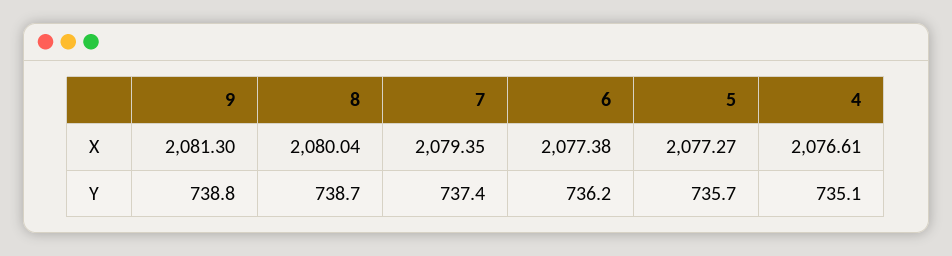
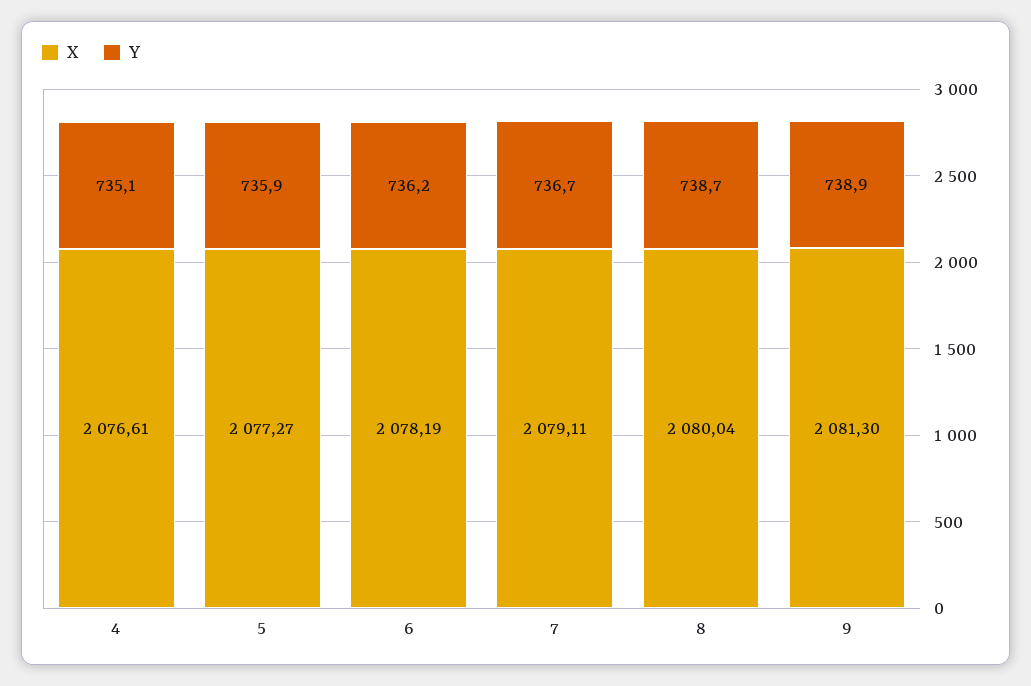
  {
    "X": {
      "9": 2081.3,
      "8": 2080.04,
-     "7": 2079.35,
+     "7": 2079.11,
-     "6": 2077.38,
+     "6": 2078.19,
      "5": 2077.27,
      "4": 2076.61
    },
    "Y": {
-     "9": 738.8,
+     "9": 738.9,
      "8": 738.7,
-     "7": 737.4,
+     "7": 736.7,
      "6": 736.2,
-     "5": 735.7,
+     "5": 735.9,
      "4": 735.1
    }
  }

